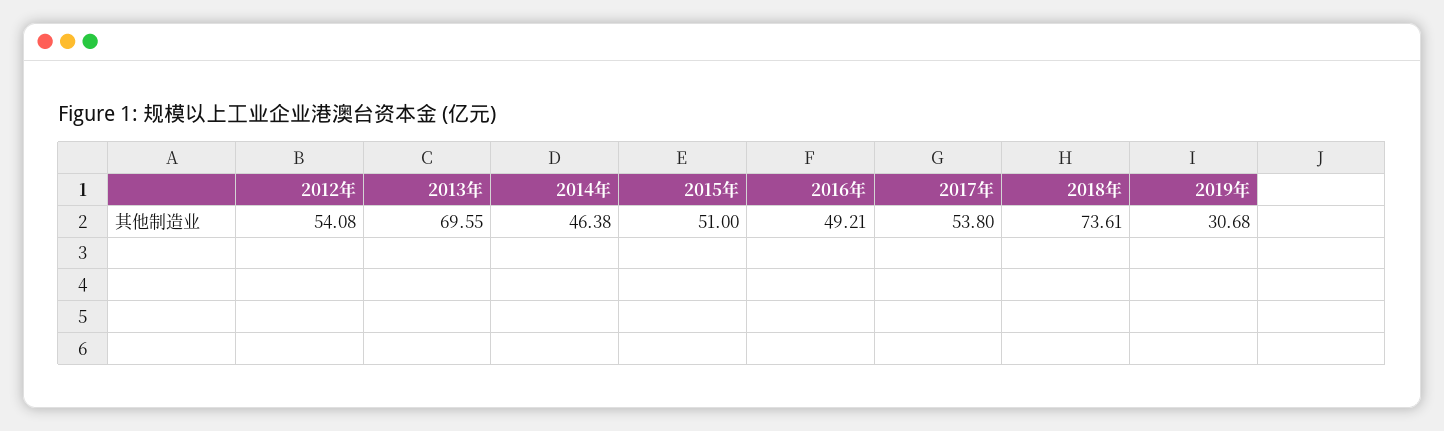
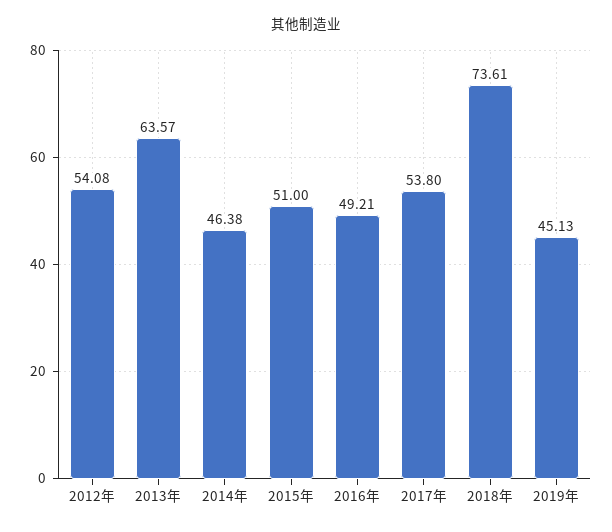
  {
    "2012年": 54.08,
-   "2013年": 69.55,
+   "2013年": 63.57,
    "2014年": 46.38,
    "2015年": 51,
    "2016年": 49.21,
    "2017年": 53.8,
    "2018年": 73.61,
-   "2019年": 30.68
+   "2019年": 45.13
  }

